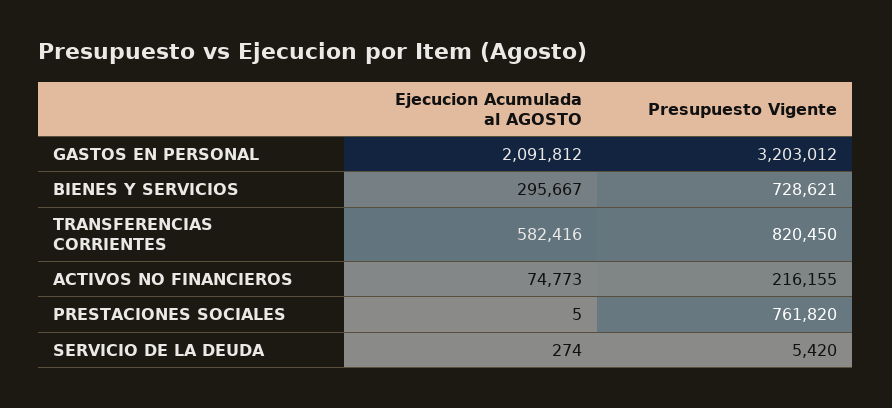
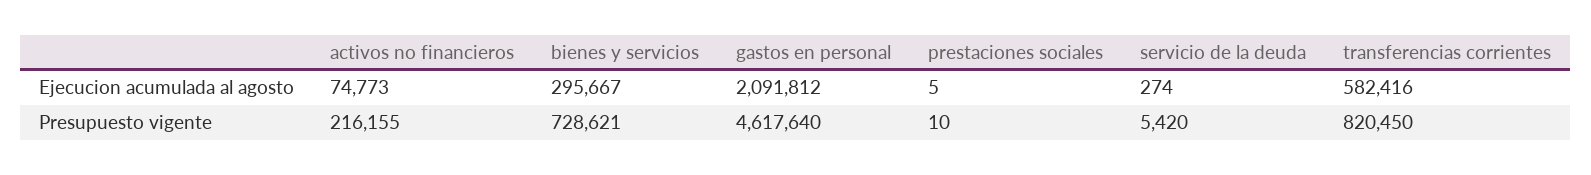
  {
    "Ejecucion Acumulada al AGOSTO": {
      "GASTOS EN PERSONAL": 2091812,
      "BIENES Y SERVICIOS": 295667,
      "TRANSFERENCIAS CORRIENTES": 582416,
      "ACTIVOS NO FINANCIEROS": 74773,
      "PRESTACIONES SOCIALES": 5,
      "SERVICIO DE LA DEUDA": 274
    },
    "Presupuesto Vigente": {
-     "GASTOS EN PERSONAL": 3203012,
+     "GASTOS EN PERSONAL": 4617640,
      "BIENES Y SERVICIOS": 728621,
      "TRANSFERENCIAS CORRIENTES": 820450,
      "ACTIVOS NO FINANCIEROS": 216155,
-     "PRESTACIONES SOCIALES": 761820,
+     "PRESTACIONES SOCIALES": 10,
      "SERVICIO DE LA DEUDA": 5420
    }
  }

